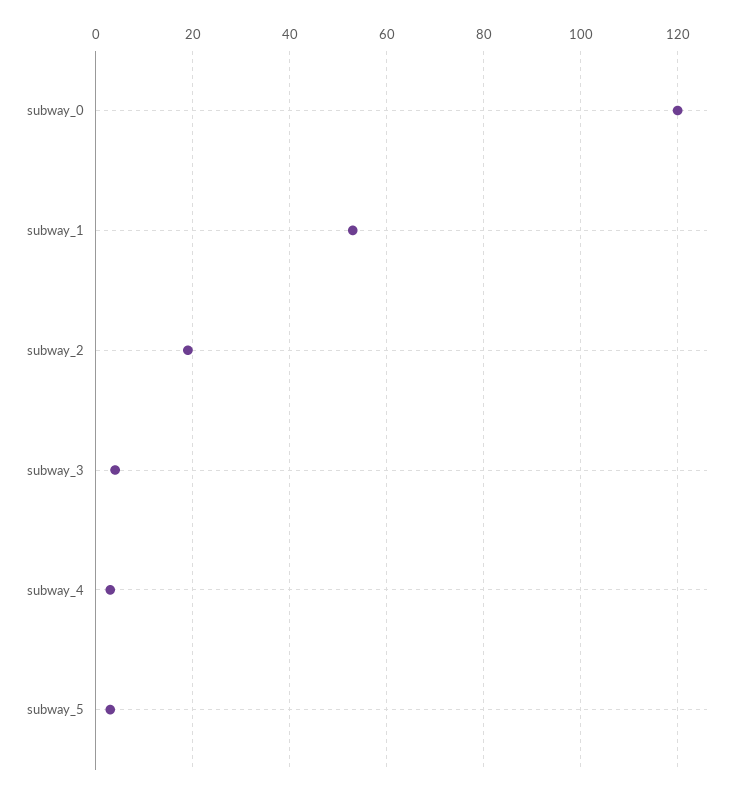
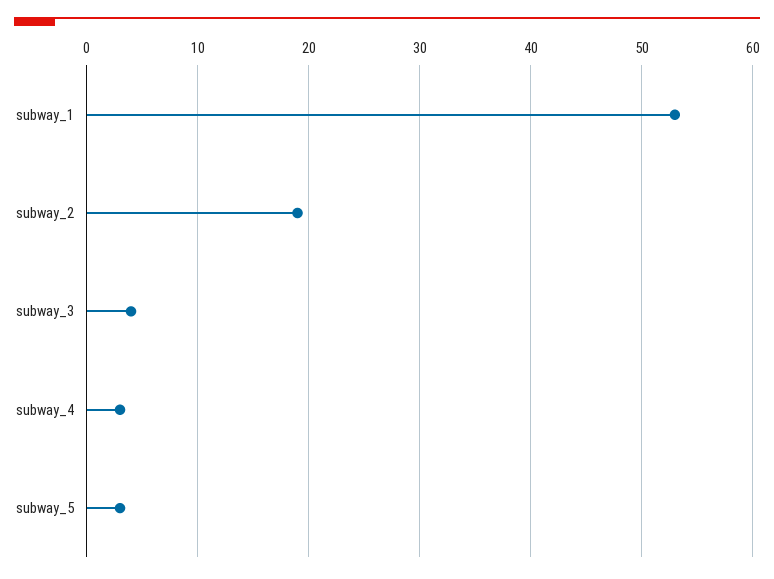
  {
-   "subway_0": 120,
    "subway_1": 53,
    "subway_2": 19,
    "subway_3": 4,
    "subway_4": 3,
    "subway_5": 3
  }

